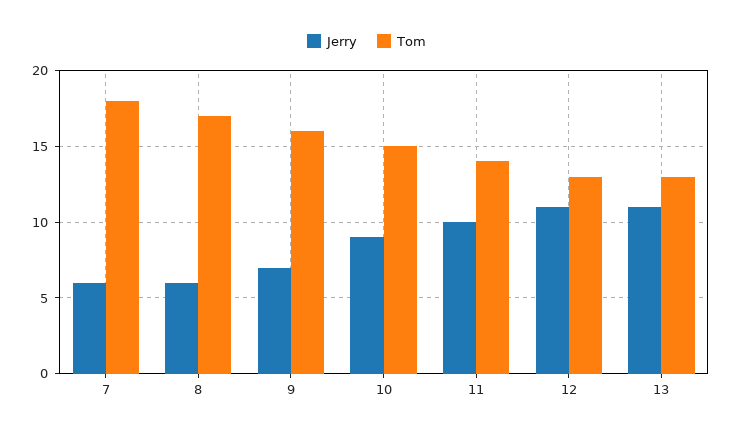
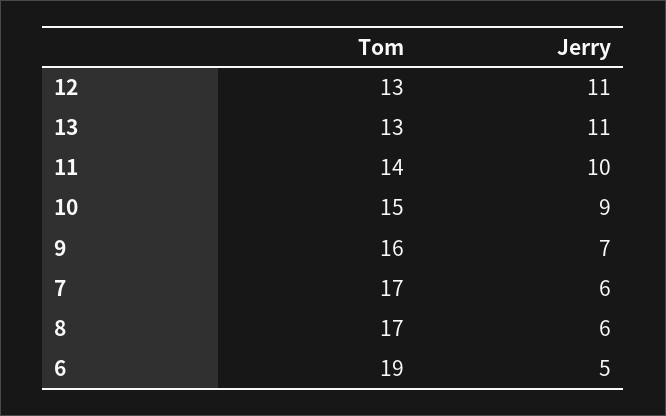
  {
    "Jerry": {
      "7": 6,
      "8": 6,
      "9": 7,
      "10": 9,
      "11": 10,
      "12": 11,
-     "13": 11
+     "13": 11,
+     "6": 5
    },
    "Tom": {
-     "7": 18,
+     "7": 17,
      "8": 17,
      "9": 16,
      "10": 15,
      "11": 14,
      "12": 13,
-     "13": 13
+     "13": 13,
+     "6": 19
    }
  }

